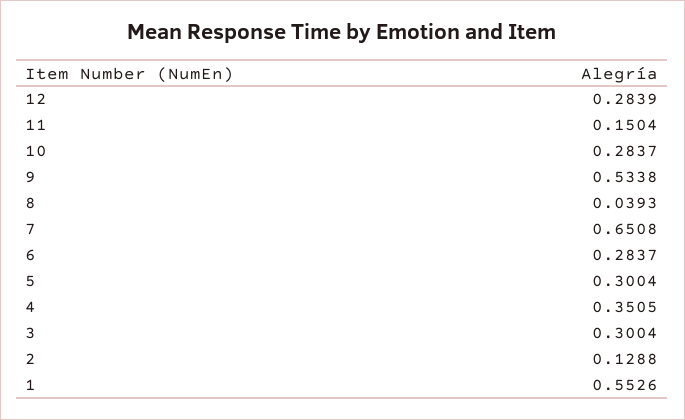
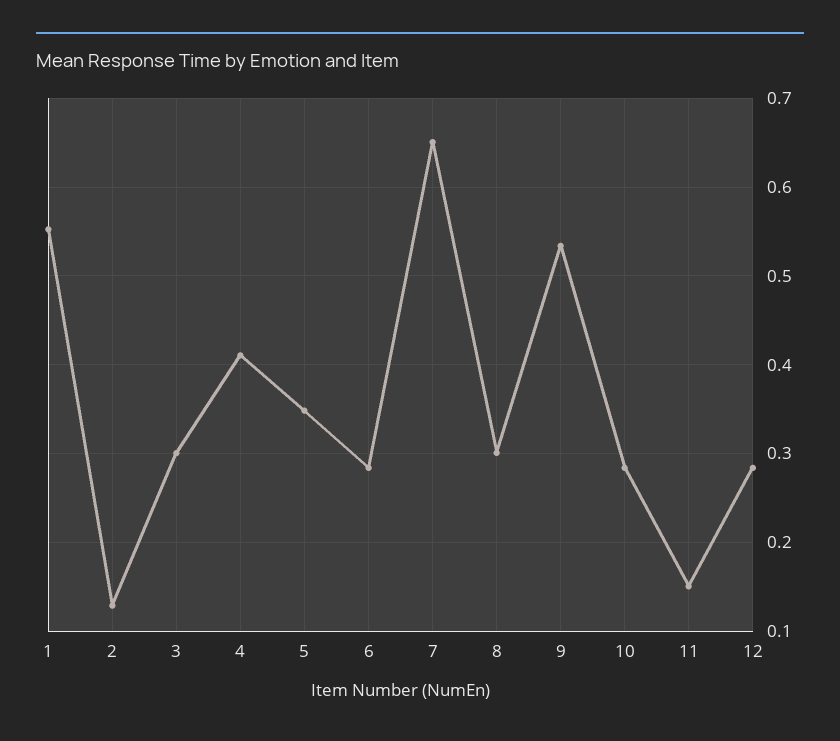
  {
    "12": 0.2839,
    "11": 0.1504,
    "10": 0.2837,
    "9": 0.5338,
-   "8": 0.0393,
+   "8": 0.3,
    "7": 0.6508,
    "6": 0.2837,
-   "5": 0.3004,
+   "5": 0.35,
-   "4": 0.3505,
+   "4": 0.41,
    "3": 0.3004,
    "2": 0.1288,
    "1": 0.5526
  }

